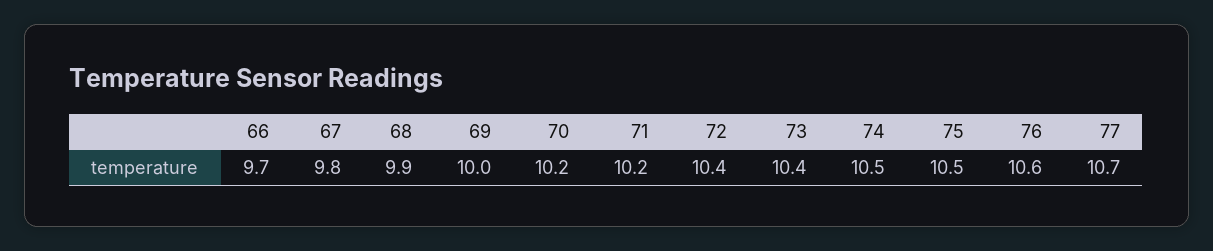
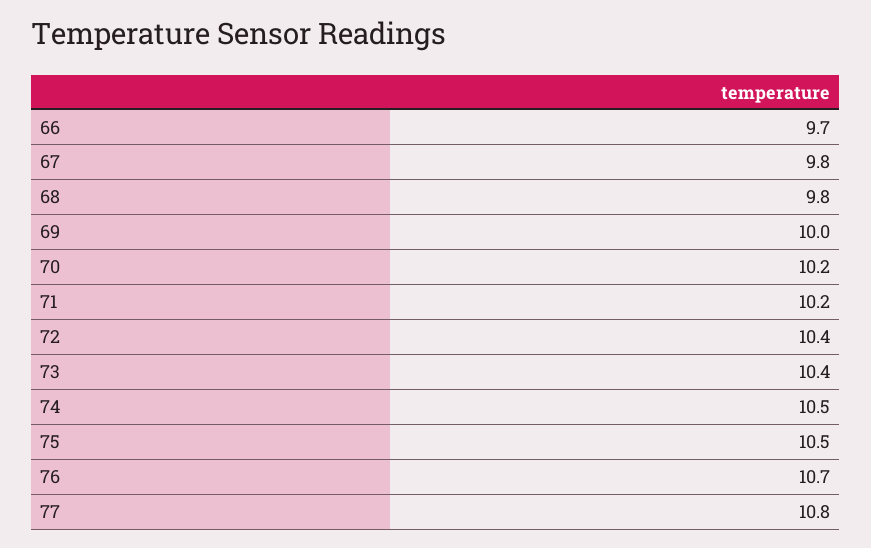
  {
    "66": 9.7,
    "67": 9.8,
-   "68": 9.9,
+   "68": 9.8,
    "69": 10,
    "70": 10.2,
    "71": 10.2,
    "72": 10.4,
    "73": 10.4,
    "74": 10.5,
    "75": 10.5,
-   "76": 10.6,
+   "76": 10.7,
-   "77": 10.7
+   "77": 10.8
  }

